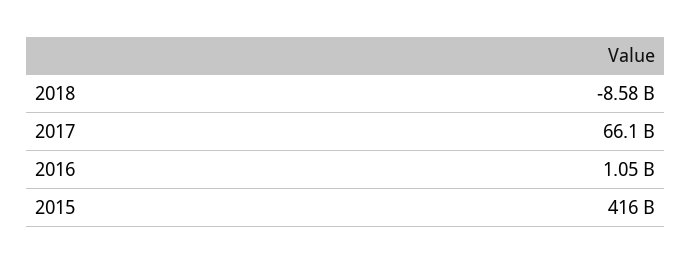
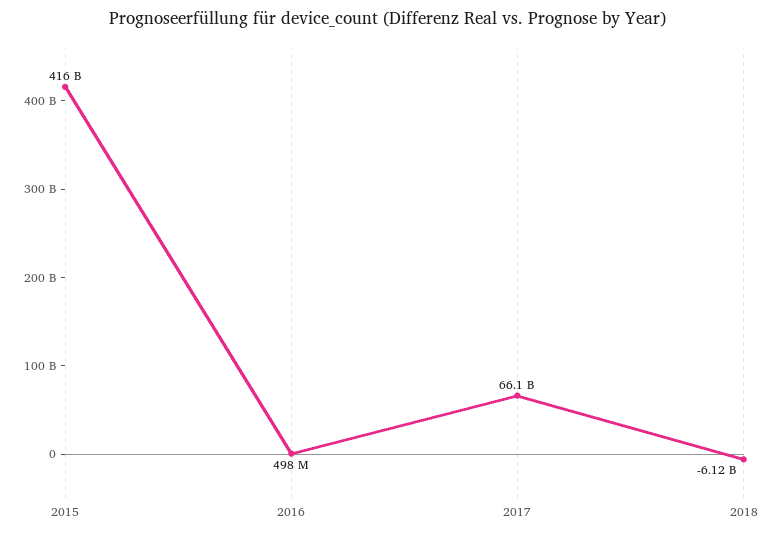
  {
-   "2018": -8580000000,
+   "2018": -6120000000,
    "2017": 66100000000,
-   "2016": 1050000000,
+   "2016": 498000000,
    "2015": 416000000000
  }

